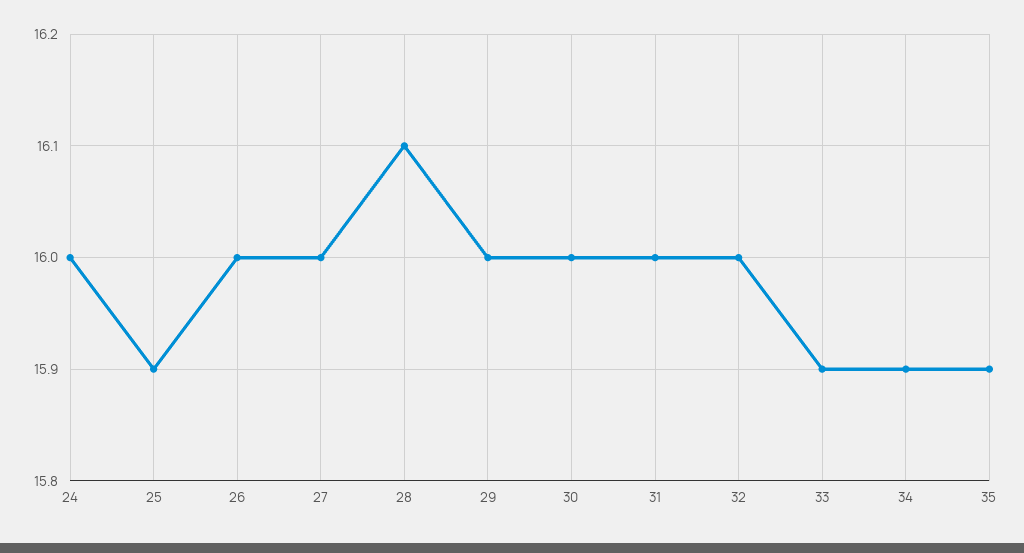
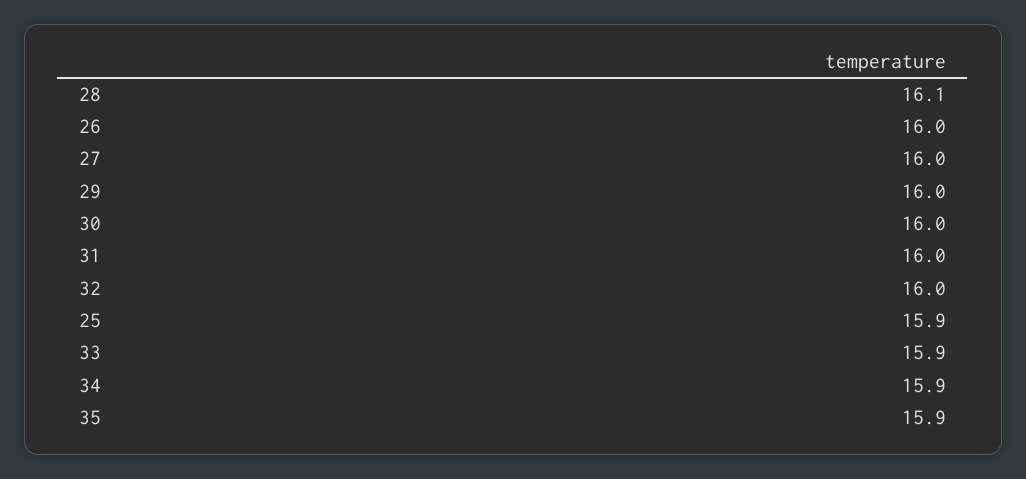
  {
-   "24": 16,
    "25": 15.9,
    "26": 16,
    "27": 16,
    "28": 16.1,
    "29": 16,
    "30": 16,
    "31": 16,
    "32": 16,
    "33": 15.9,
    "34": 15.9,
    "35": 15.9
  }

